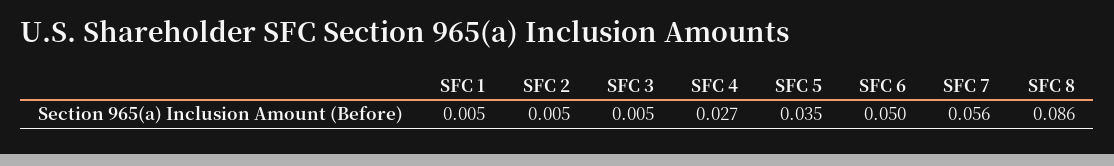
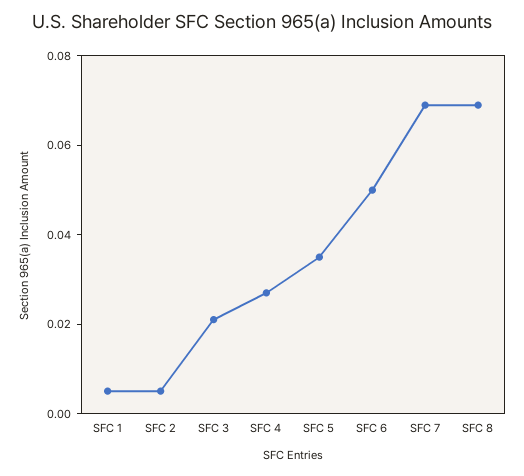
  {
    "SFC 1": 0.005,
    "SFC 2": 0.005,
-   "SFC 3": 0.005,
+   "SFC 3": 0.02,
    "SFC 4": 0.027,
    "SFC 5": 0.035,
    "SFC 6": 0.05,
-   "SFC 7": 0.056,
+   "SFC 7": 0.07,
-   "SFC 8": 0.086
+   "SFC 8": 0.07
  }

